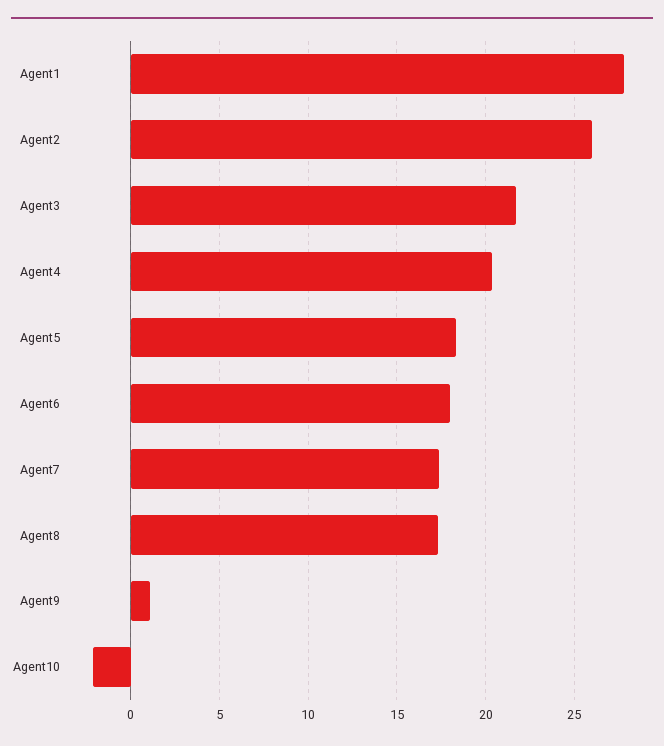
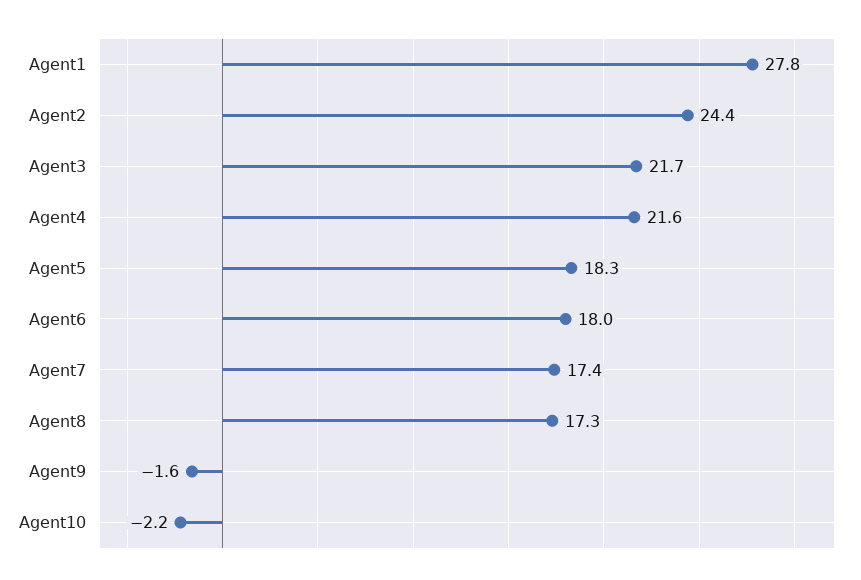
  {
    "Agent1": 27.8,
-   "Agent2": 26,
+   "Agent2": 24.4,
    "Agent3": 21.7,
-   "Agent4": 20.5,
+   "Agent4": 21.6,
    "Agent5": 18.3,
    "Agent6": 18,
    "Agent7": 17.4,
    "Agent8": 17.3,
-   "Agent9": 1,
+   "Agent9": -1.6,
    "Agent10": -2.2
  }

